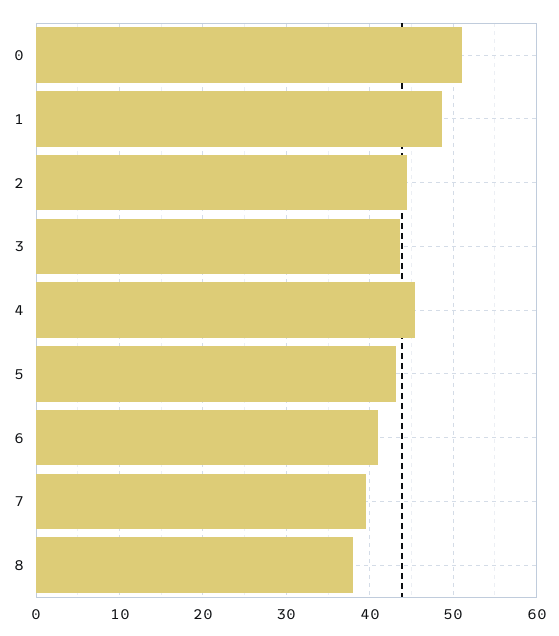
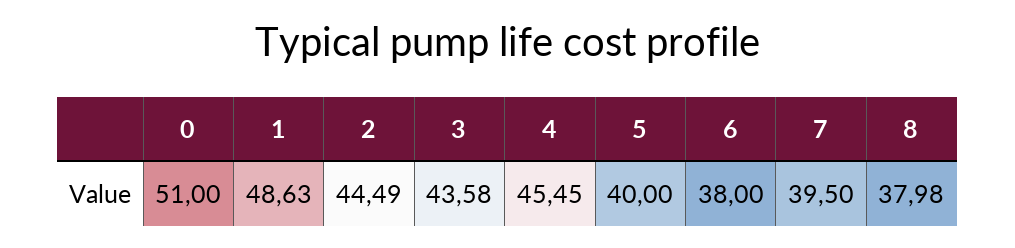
  {
    "0": 51,
    "1": 48.63,
    "2": 44.49,
    "3": 43.58,
    "4": 45.45,
-   "5": 43,
+   "5": 40,
-   "6": 41,
+   "6": 38,
    "7": 39.5,
    "8": 37.98
  }

